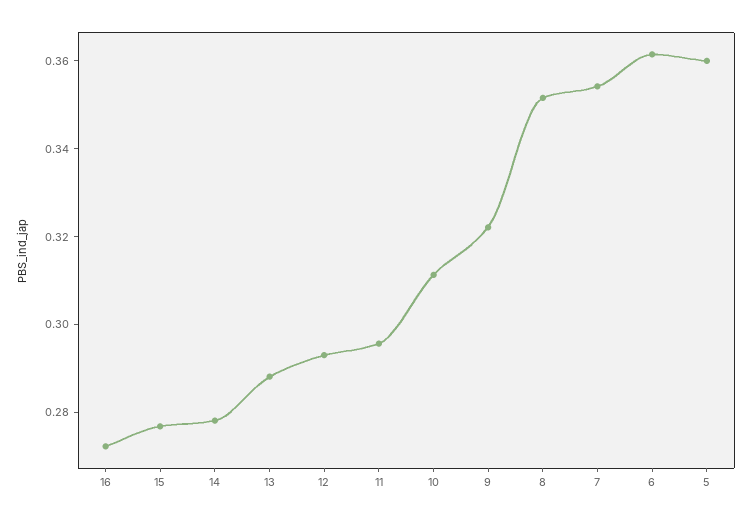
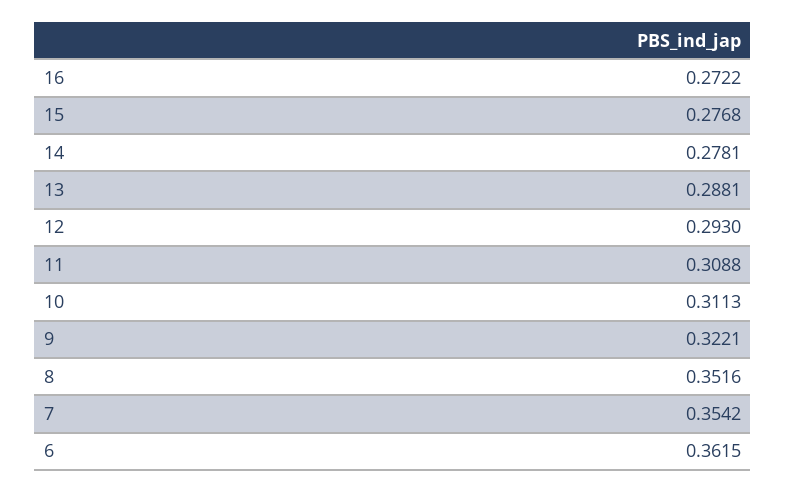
  {
    "16": 0.2722,
    "15": 0.2768,
    "14": 0.2781,
    "13": 0.2881,
    "12": 0.293,
-   "11": 0.295,
+   "11": 0.3088,
    "10": 0.3113,
    "9": 0.3221,
    "8": 0.3516,
    "7": 0.3542,
-   "6": 0.3615,
+   "6": 0.3615
-   "5": 0.36
  }

